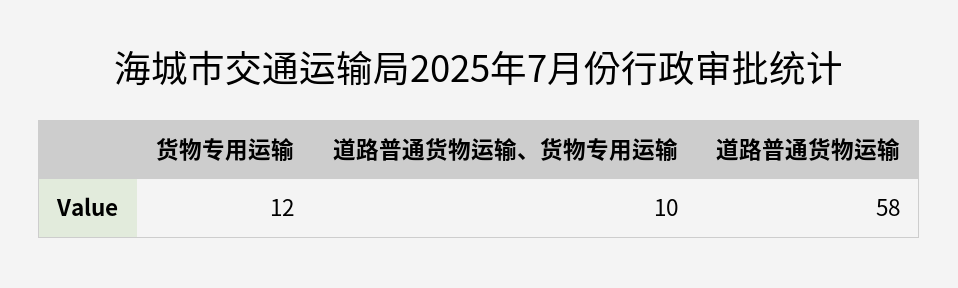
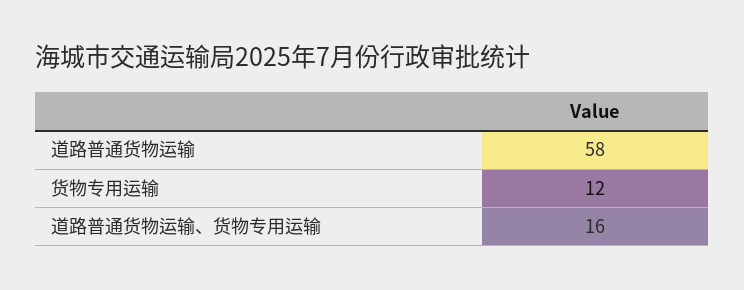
  {
    "货物专用运输": 12,
-   "道路普通货物运输、货物专用运输": 10,
+   "道路普通货物运输、货物专用运输": 16,
    "道路普通货物运输": 58
  }

